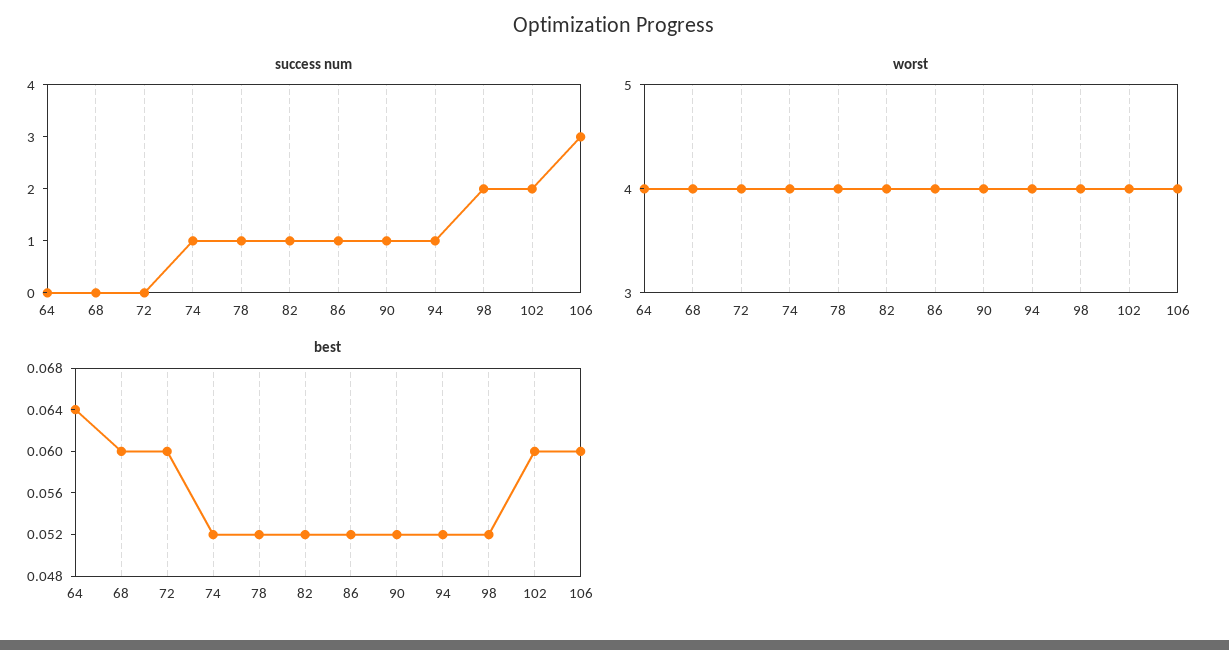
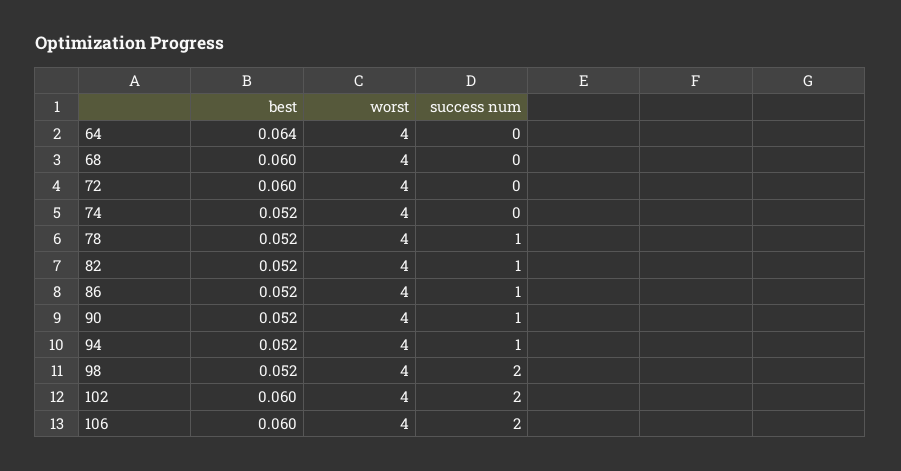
  {
    "success num": {
      "64": 0,
      "68": 0,
      "72": 0,
-     "74": 1,
+     "74": 0,
      "78": 1,
      "82": 1,
      "86": 1,
      "90": 1,
      "94": 1,
      "98": 2,
      "102": 2,
-     "106": 3
+     "106": 2
    },
    "worst": {
      "64": 4,
      "68": 4,
      "72": 4,
      "74": 4,
      "78": 4,
      "82": 4,
      "86": 4,
      "90": 4,
      "94": 4,
      "98": 4,
      "102": 4,
      "106": 4
    },
    "best": {
      "64": 0.064,
      "68": 0.06,
      "72": 0.06,
      "74": 0.052,
      "78": 0.052,
      "82": 0.052,
      "86": 0.052,
      "90": 0.052,
      "94": 0.052,
      "98": 0.052,
      "102": 0.06,
      "106": 0.06
    }
  }

